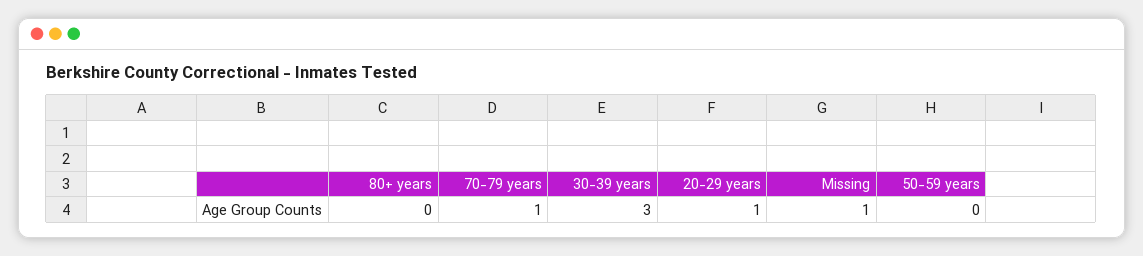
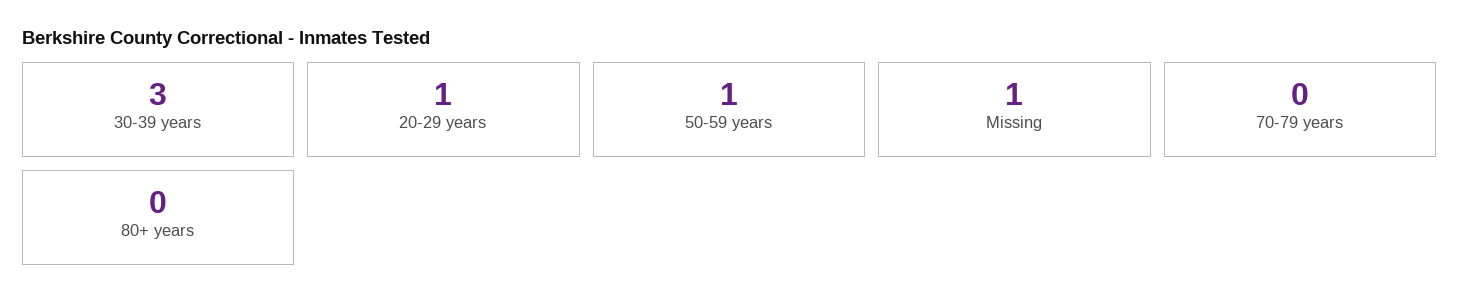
  {
    "80+ years": 0,
-   "70-79 years": 1,
+   "70-79 years": 0,
    "30-39 years": 3,
    "20-29 years": 1,
    "Missing": 1,
-   "50-59 years": 0
+   "50-59 years": 1
  }

